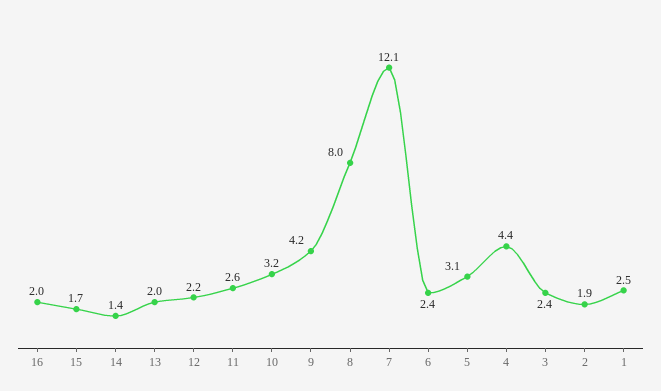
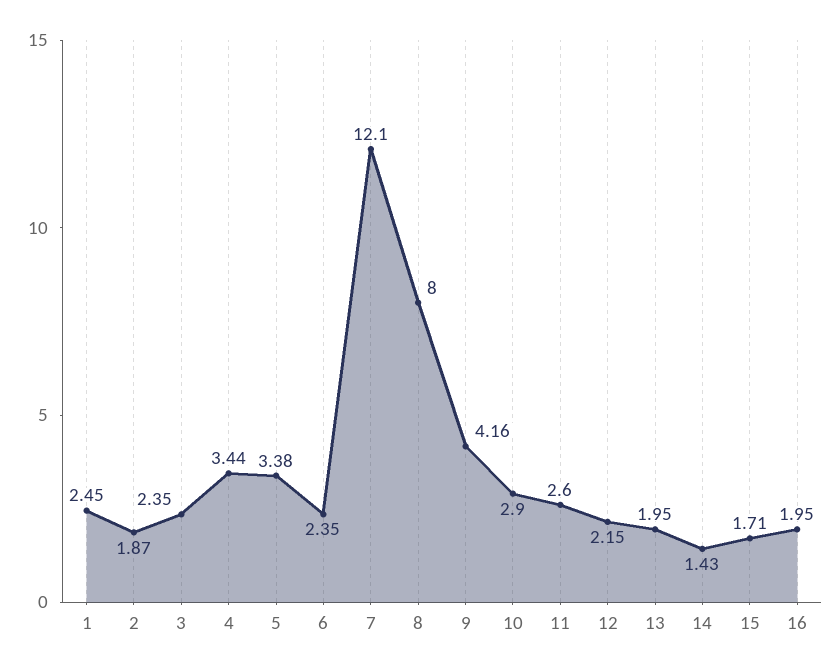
  {
    "16": 1.95,
    "15": 1.71,
    "14": 1.43,
    "13": 1.95,
    "12": 2.15,
    "11": 2.6,
-   "10": 3.2,
+   "10": 2.9,
    "9": 4.16,
    "8": 8,
    "7": 12.1,
    "6": 2.35,
-   "5": 3.1,
+   "5": 3.38,
-   "4": 4.4,
+   "4": 3.44,
    "3": 2.35,
    "2": 1.87,
    "1": 2.45
  }

